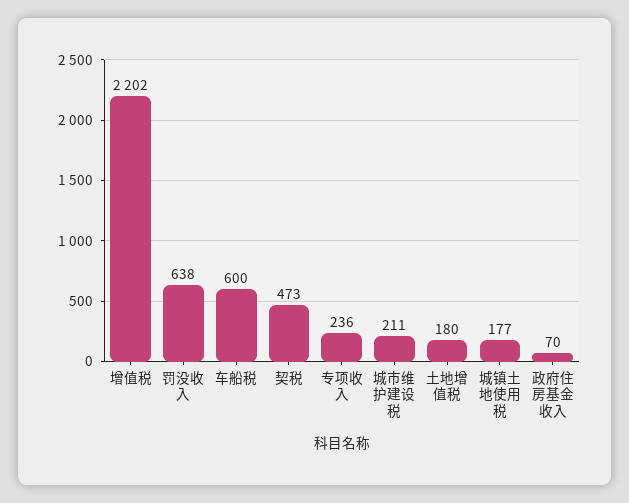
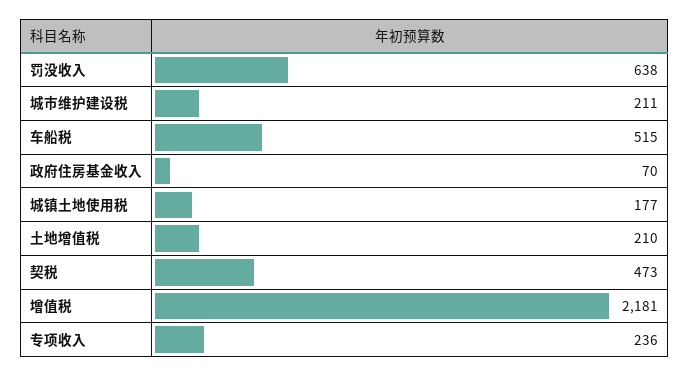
  {
-   "增值税": 2202,
+   "增值税": 2181,
    "罚没收入": 638,
-   "车船税": 600,
+   "车船税": 515,
    "契税": 473,
    "专项收入": 236,
    "城市维护建设税": 211,
-   "土地增值税": 180,
+   "土地增值税": 210,
    "城镇土地使用税": 177,
    "政府住房基金收入": 70
  }

